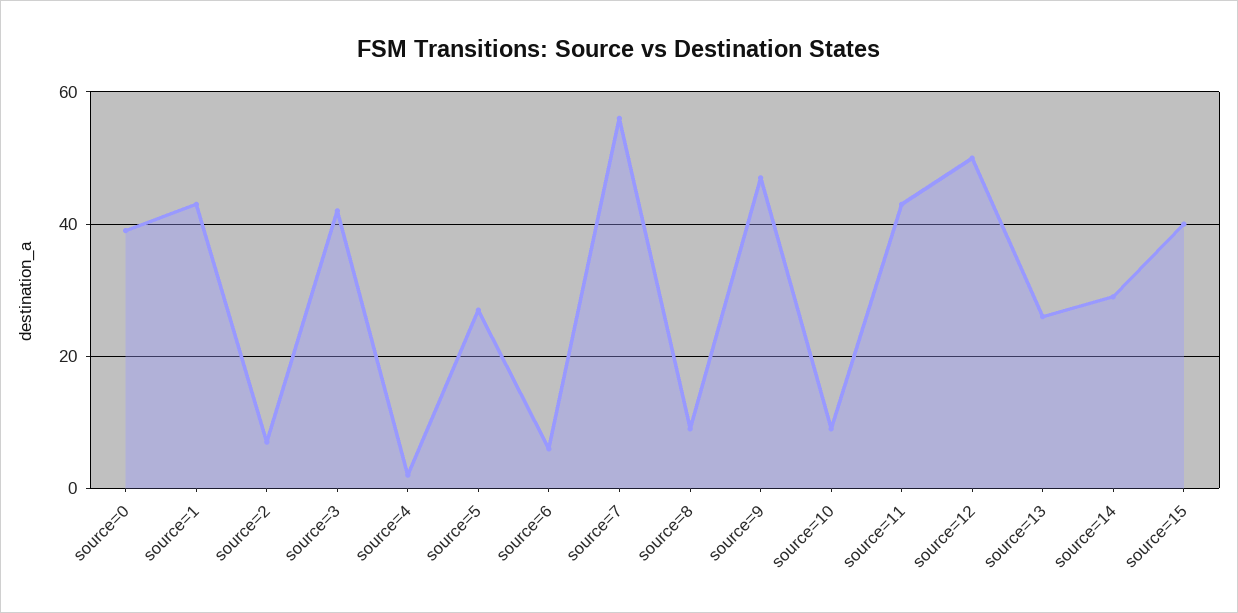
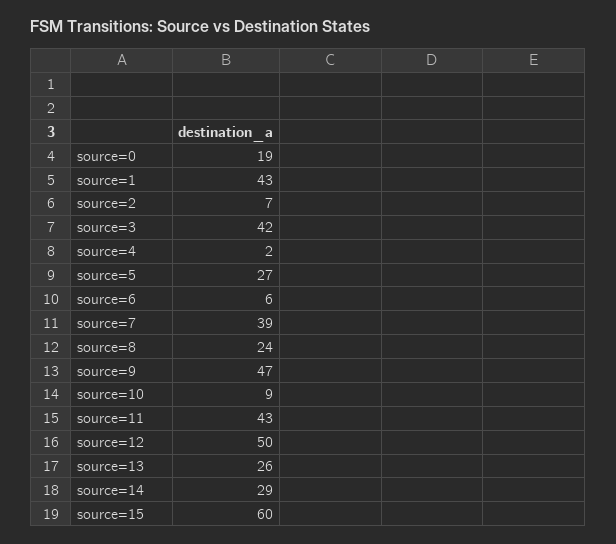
  {
-   "source=0": 40,
+   "source=0": 19,
    "source=1": 43,
    "source=2": 7,
    "source=3": 42,
    "source=4": 2,
    "source=5": 27,
    "source=6": 6,
-   "source=7": 55,
+   "source=7": 39,
-   "source=8": 10,
+   "source=8": 24,
    "source=9": 47,
    "source=10": 9,
    "source=11": 43,
    "source=12": 50,
    "source=13": 26,
    "source=14": 29,
-   "source=15": 40
+   "source=15": 60
  }

